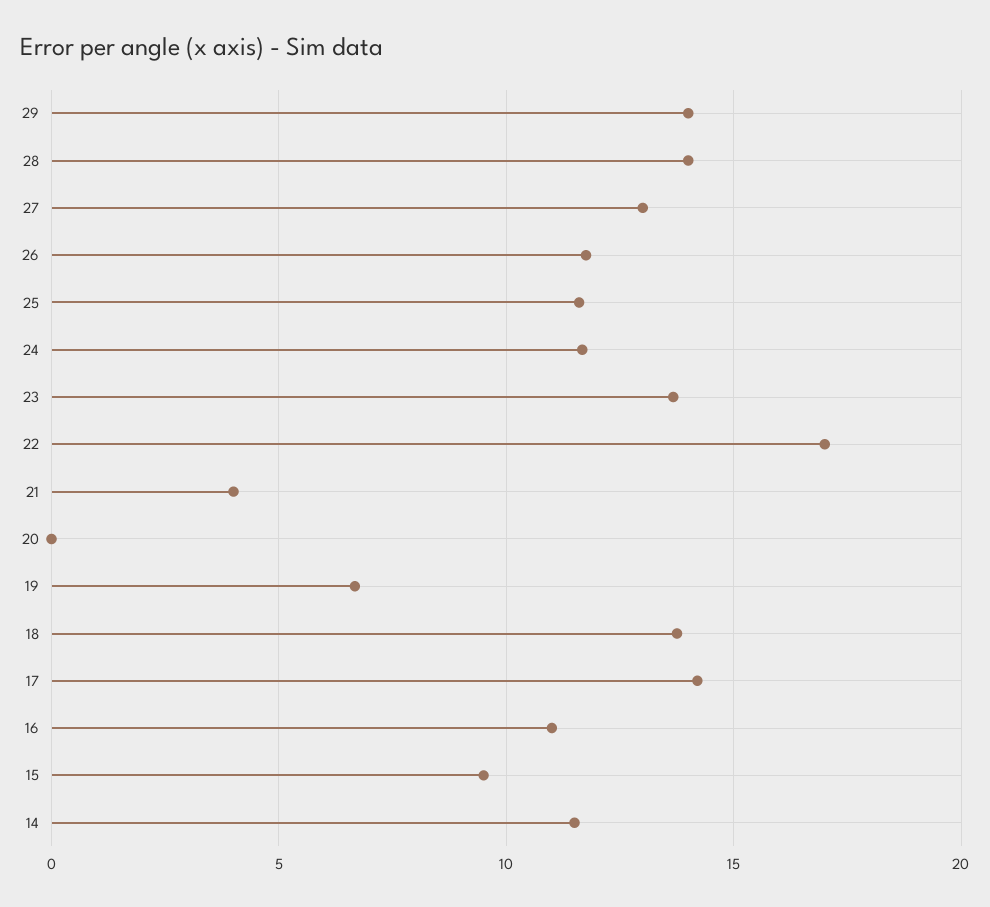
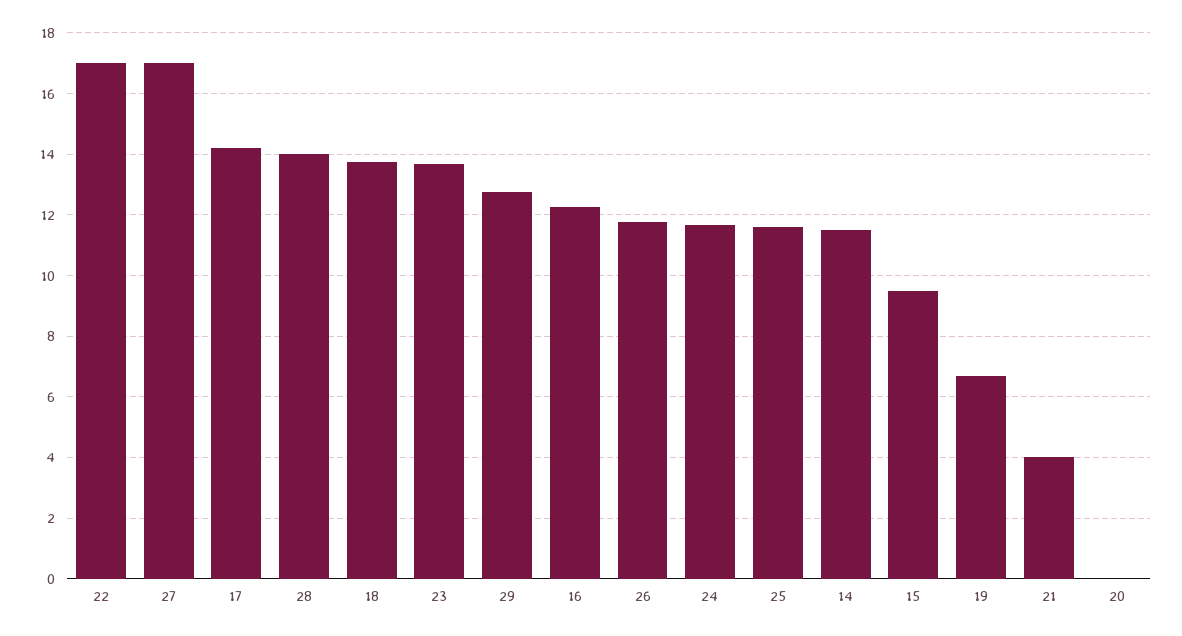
  {
-   "29": 14,
+   "29": 12.8,
    "28": 14,
-   "27": 13,
+   "27": 17,
    "26": 11.8,
    "25": 11.6,
    "24": 11.6,
    "23": 13.6,
    "22": 17,
    "21": 4,
    "20": 0,
    "19": 6.6,
    "18": 13.8,
    "17": 14.2,
-   "16": 11,
+   "16": 12.2,
    "15": 9.6,
    "14": 11.6
  }

